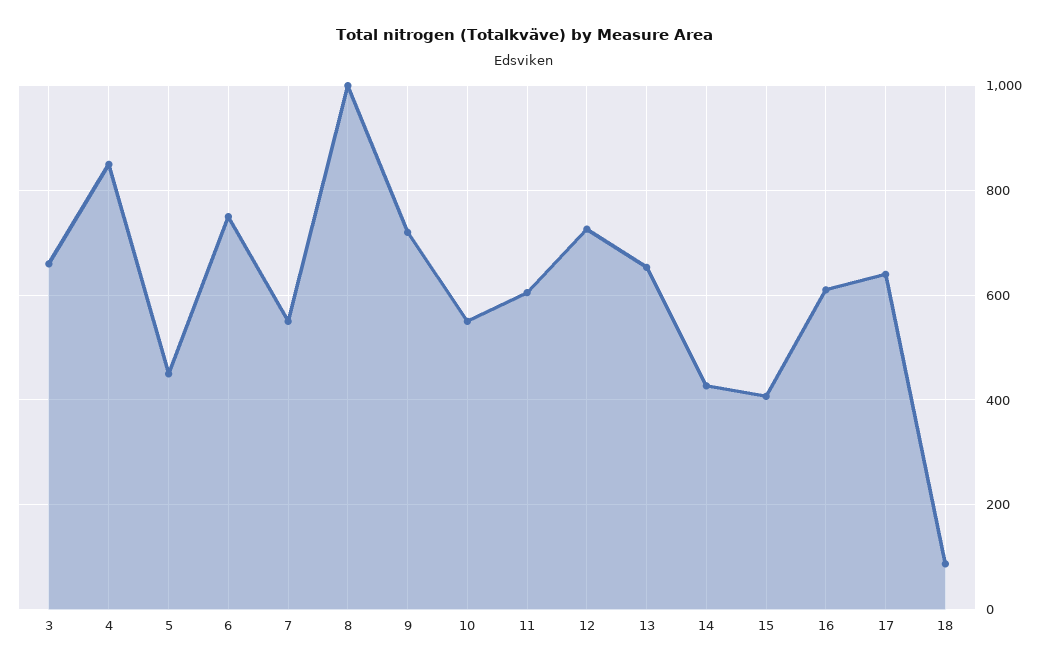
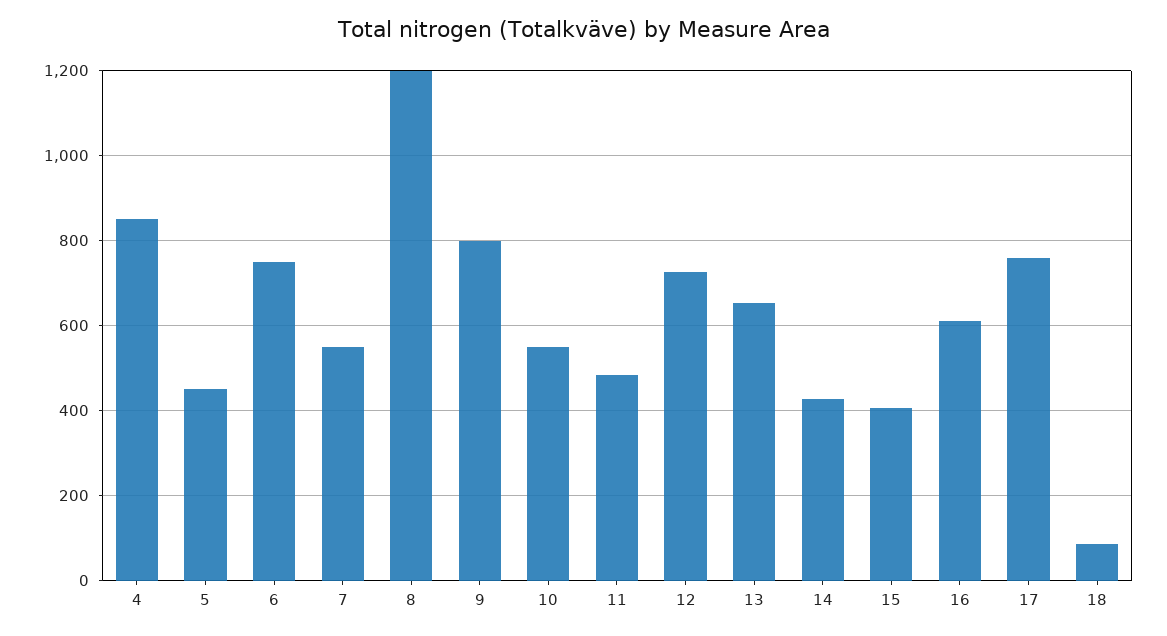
  {
-   "3": 660,
    "4": 860,
    "5": 460,
    "6": 760,
    "7": 560,
-   "8": 1000,
+   "8": 1200,
-   "9": 720,
+   "9": 800,
    "10": 560,
-   "11": 600,
+   "11": 480,
    "12": 720,
    "13": 660,
    "14": 420,
    "15": 400,
    "16": 620,
-   "17": 640,
+   "17": 760,
    "18": 80
  }

